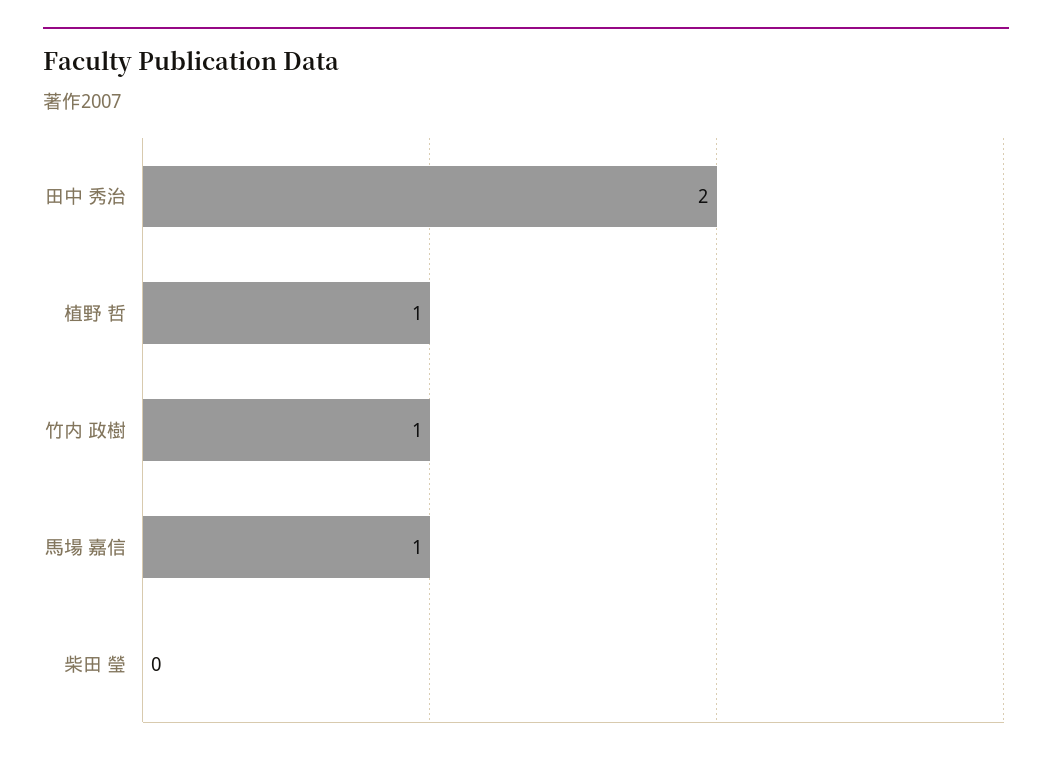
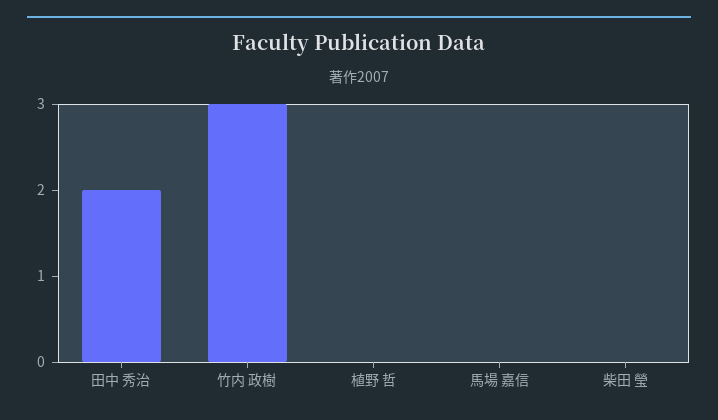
  {
    "田中 秀治": 2,
-   "植野 哲": 1,
+   "植野 哲": 0,
-   "竹内 政樹": 1,
+   "竹内 政樹": 3,
-   "馬場 嘉信": 1,
+   "馬場 嘉信": 0,
    "柴田 瑩": 0
  }

